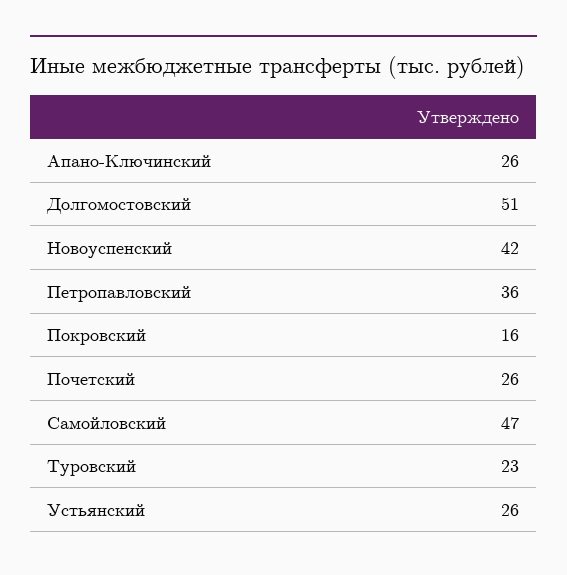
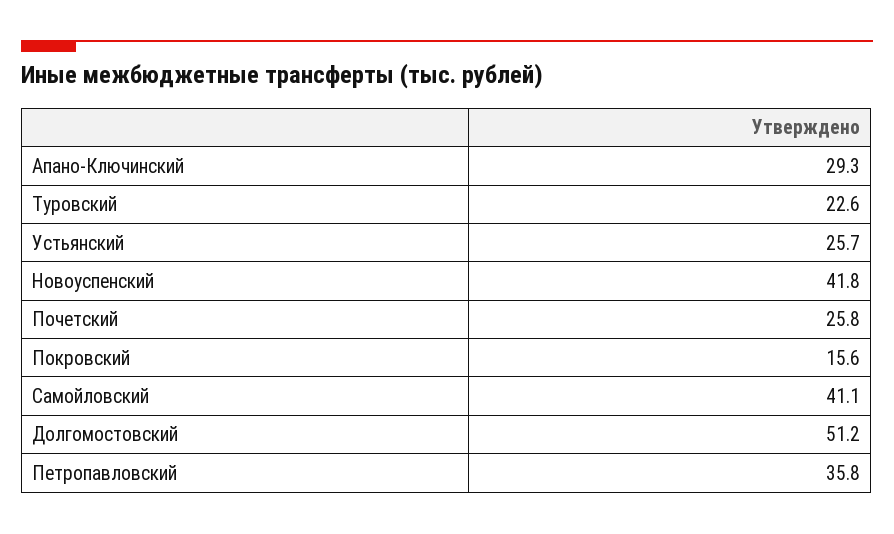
  {
-   "Апано-Ключинский": 26,
+   "Апано-Ключинский": 29.3,
    "Долгомостовский": 51.2,
    "Новоуспенский": 41.8,
    "Петропавловский": 35.8,
    "Покровский": 15.6,
    "Почетский": 25.8,
-   "Самойловский": 47,
+   "Самойловский": 41.1,
    "Туровский": 22.6,
    "Устьянский": 25.7
  }

